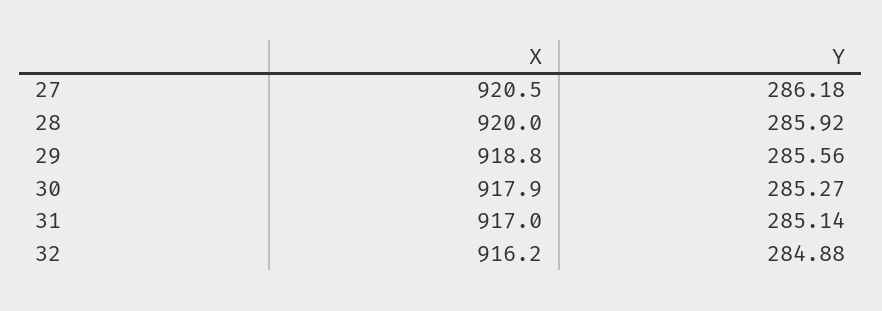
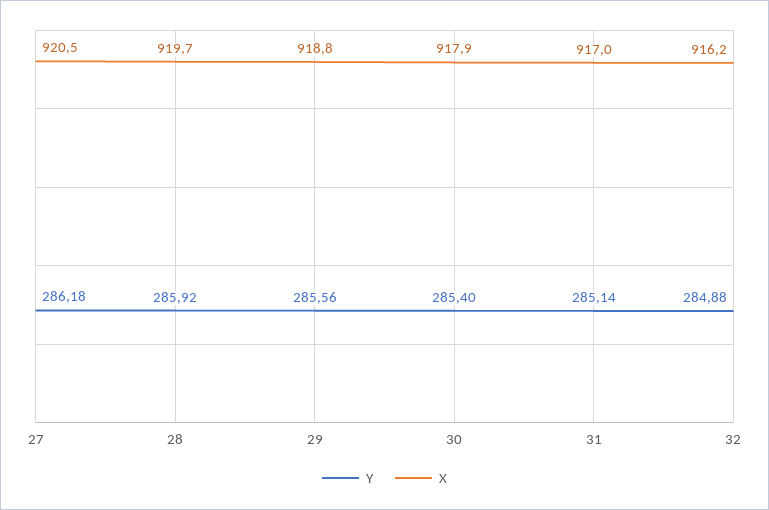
  {
    "X": {
      "27": 920.5,
-     "28": 920,
+     "28": 919.7,
      "29": 918.8,
      "30": 917.9,
      "31": 917,
      "32": 916.2
    },
    "Y": {
      "27": 286.18,
      "28": 285.92,
      "29": 285.56,
-     "30": 285.27,
+     "30": 285.4,
      "31": 285.14,
      "32": 284.88
    }
  }

